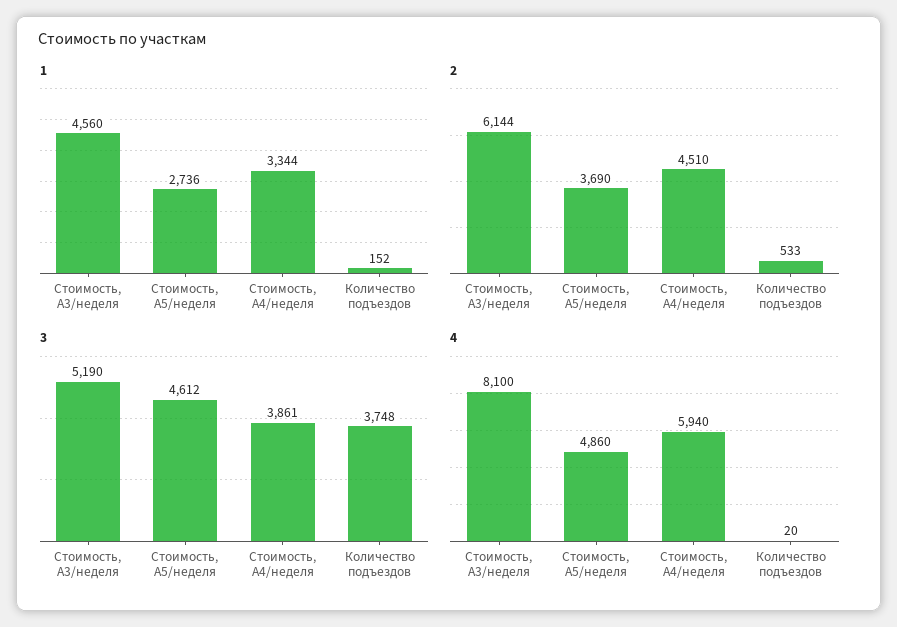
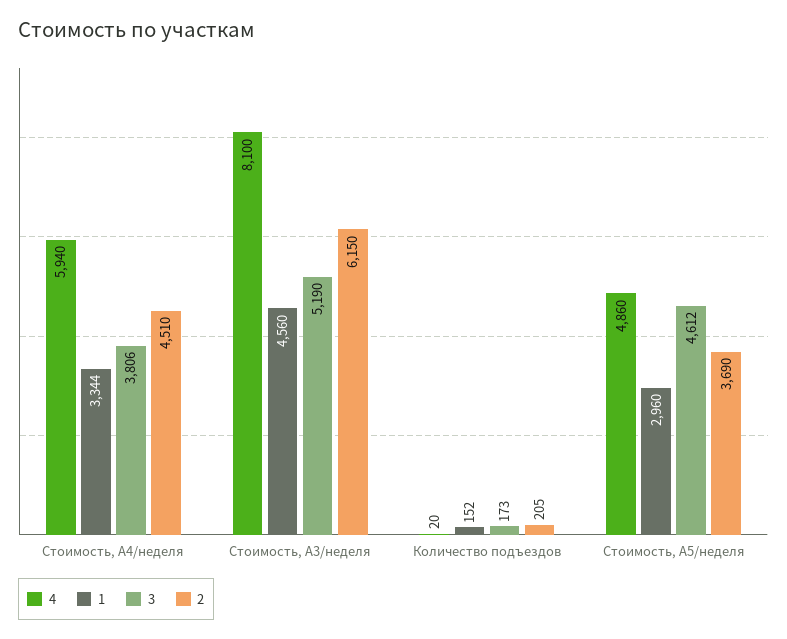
  {
    "1": {
      "Стоимость, А3/неделя": 4560,
-     "Стоимость, А5/неделя": 2736,
+     "Стоимость, А5/неделя": 2960,
      "Стоимость, А4/неделя": 3344,
      "Количество подъездов": 152
    },
    "2": {
-     "Стоимость, А3/неделя": 6144,
+     "Стоимость, А3/неделя": 6150,
      "Стоимость, А5/неделя": 3690,
      "Стоимость, А4/неделя": 4510,
-     "Количество подъездов": 533
+     "Количество подъездов": 205
    },
    "3": {
      "Стоимость, А3/неделя": 5190,
      "Стоимость, А5/неделя": 4612,
-     "Стоимость, А4/неделя": 3861,
+     "Стоимость, А4/неделя": 3806,
-     "Количество подъездов": 3748
+     "Количество подъездов": 173
    },
    "4": {
      "Стоимость, А3/неделя": 8100,
      "Стоимость, А5/неделя": 4860,
      "Стоимость, А4/неделя": 5940,
      "Количество подъездов": 20
    }
  }

